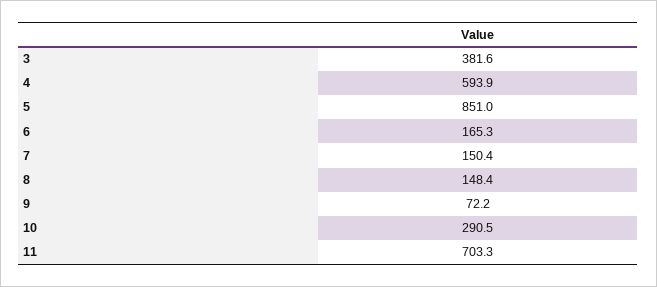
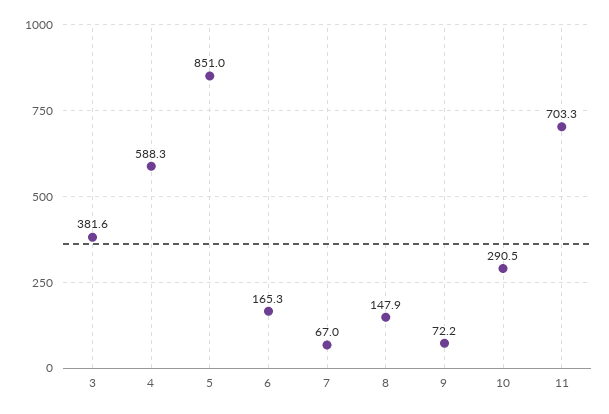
  {
    "3": 381.6,
-   "4": 593.9,
+   "4": 588.3,
    "5": 851,
    "6": 165.3,
-   "7": 150.4,
+   "7": 67,
-   "8": 148.4,
+   "8": 147.9,
    "9": 72.2,
    "10": 290.5,
    "11": 703.3
  }

